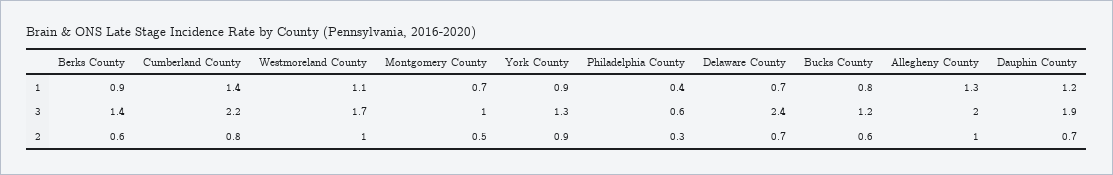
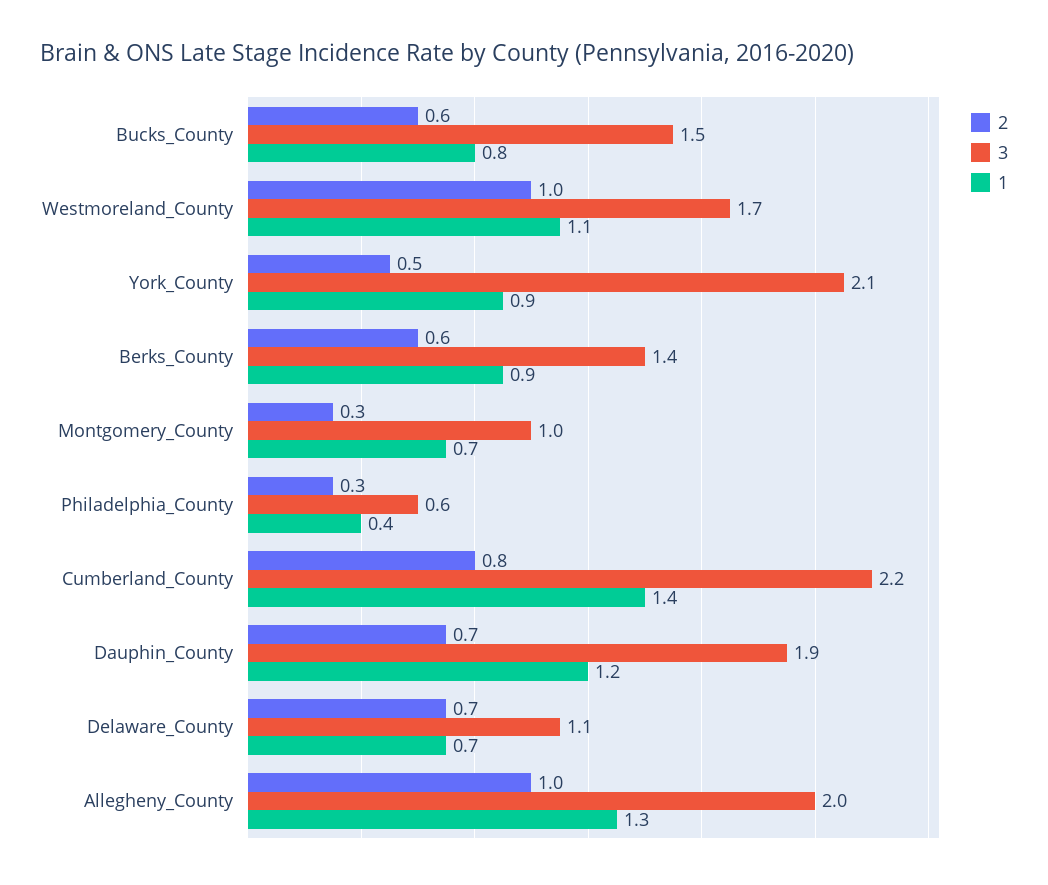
  {
    "1": {
      "Berks County": 0.9,
      "Cumberland County": 1.4,
      "Westmoreland County": 1.1,
      "Montgomery County": 0.7,
      "York County": 0.9,
      "Philadelphia County": 0.4,
      "Delaware County": 0.7,
      "Bucks County": 0.8,
      "Allegheny County": 1.3,
      "Dauphin County": 1.2
    },
    "3": {
      "Berks County": 1.4,
      "Cumberland County": 2.2,
      "Westmoreland County": 1.7,
      "Montgomery County": 1,
-     "York County": 1.3,
+     "York County": 2.1,
      "Philadelphia County": 0.6,
-     "Delaware County": 2.4,
+     "Delaware County": 1.1,
-     "Bucks County": 1.2,
+     "Bucks County": 1.5,
      "Allegheny County": 2,
      "Dauphin County": 1.9
    },
    "2": {
      "Berks County": 0.6,
      "Cumberland County": 0.8,
      "Westmoreland County": 1,
-     "Montgomery County": 0.5,
+     "Montgomery County": 0.3,
-     "York County": 0.9,
+     "York County": 0.5,
      "Philadelphia County": 0.3,
      "Delaware County": 0.7,
      "Bucks County": 0.6,
      "Allegheny County": 1,
      "Dauphin County": 0.7
    }
  }

